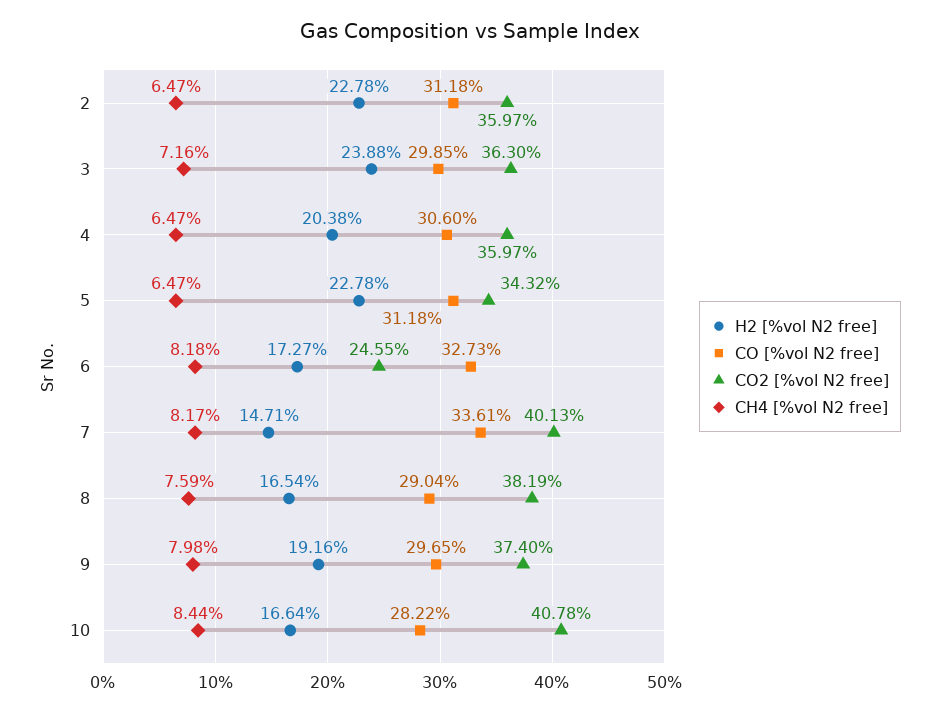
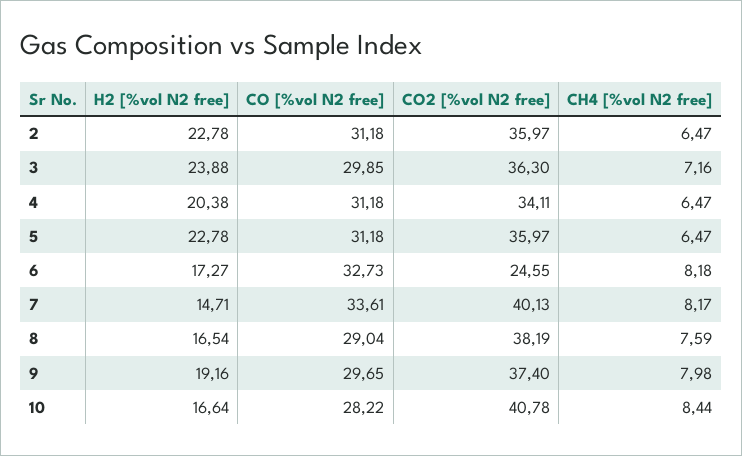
  {
    "H2 [%vol N2 free]": {
      "2": 22.78,
      "3": 23.88,
      "4": 20.38,
      "5": 22.78,
      "6": 17.27,
      "7": 14.71,
      "8": 16.54,
      "9": 19.16,
      "10": 16.64
    },
    "CO [%vol N2 free]": {
      "2": 31.18,
      "3": 29.85,
-     "4": 30.6,
+     "4": 31.18,
      "5": 31.18,
      "6": 32.73,
      "7": 33.61,
      "8": 29.04,
      "9": 29.65,
      "10": 28.22
    },
    "CO2 [%vol N2 free]": {
      "2": 35.97,
      "3": 36.3,
-     "4": 35.97,
+     "4": 34.11,
-     "5": 34.32,
+     "5": 35.97,
      "6": 24.55,
      "7": 40.13,
      "8": 38.19,
      "9": 37.4,
      "10": 40.78
    },
    "CH4 [%vol N2 free]": {
      "2": 6.47,
      "3": 7.16,
      "4": 6.47,
      "5": 6.47,
      "6": 8.18,
      "7": 8.17,
      "8": 7.59,
      "9": 7.98,
      "10": 8.44
    }
  }

